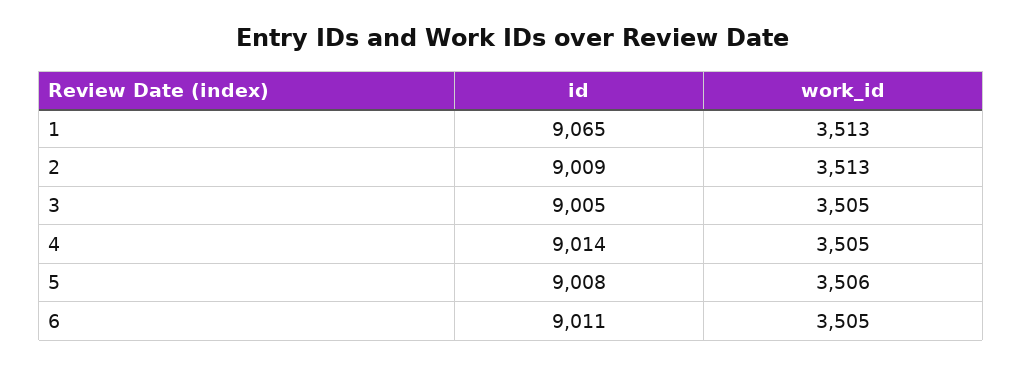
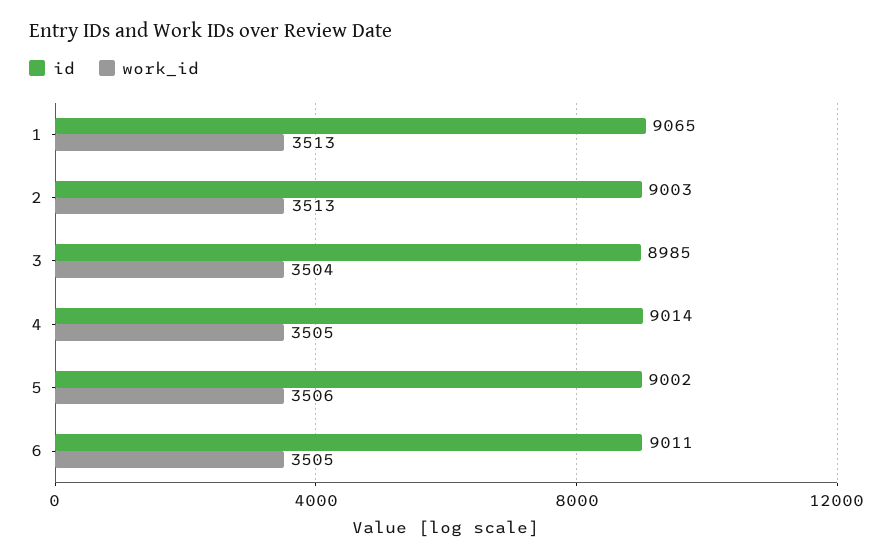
  {
    "id": {
      "1": 9065,
-     "2": 9009,
+     "2": 9003,
-     "3": 9005,
+     "3": 8985,
      "4": 9014,
-     "5": 9008,
+     "5": 9002,
      "6": 9011
    },
    "work_id": {
      "1": 3513,
      "2": 3513,
-     "3": 3505,
+     "3": 3504,
      "4": 3505,
      "5": 3506,
      "6": 3505
    }
  }

